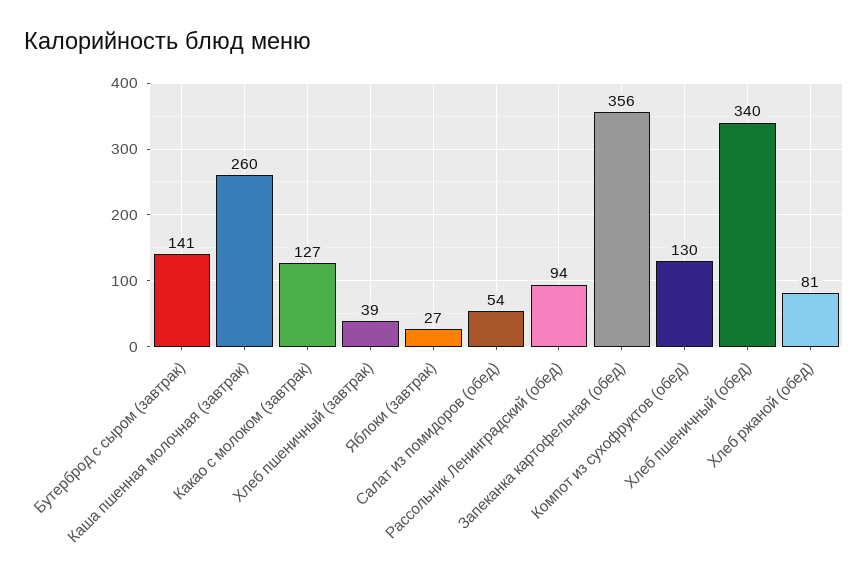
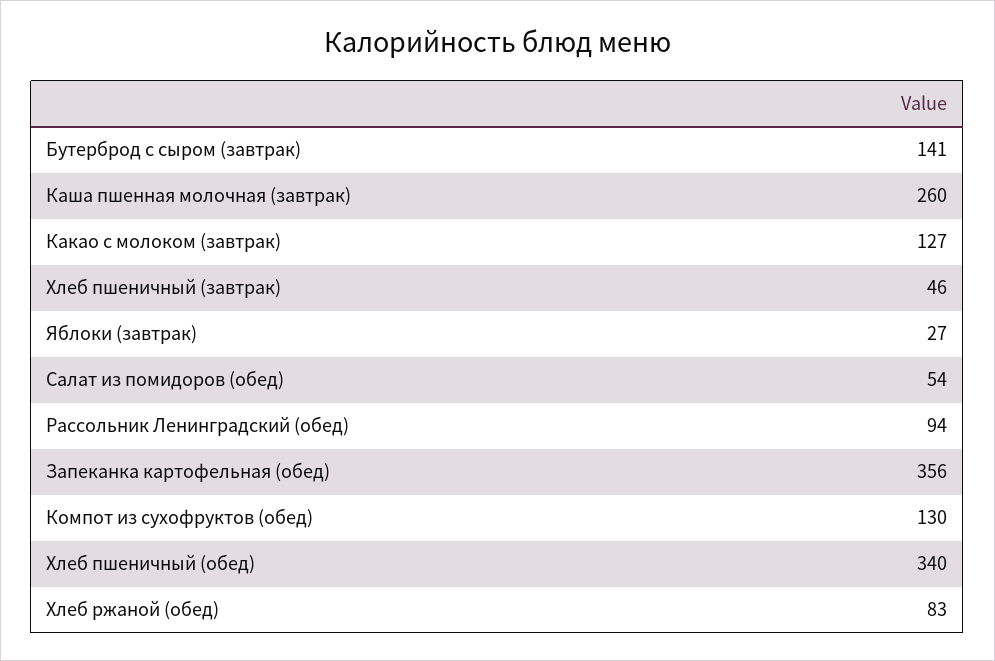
  {
    "Бутерброд с сыром (завтрак)": 141,
    "Каша пшенная молочная (завтрак)": 260,
    "Какао с молоком (завтрак)": 127,
-   "Хлеб пшеничный (завтрак)": 39,
+   "Хлеб пшеничный (завтрак)": 46,
    "Яблоки (завтрак)": 27,
    "Салат из помидоров (обед)": 54,
    "Рассольник Ленинградский (обед)": 94,
    "Запеканка картофельная (обед)": 356,
    "Компот из сухофруктов (обед)": 130,
    "Хлеб пшеничный (обед)": 340,
-   "Хлеб ржаной (обед)": 81
+   "Хлеб ржаной (обед)": 83
  }

